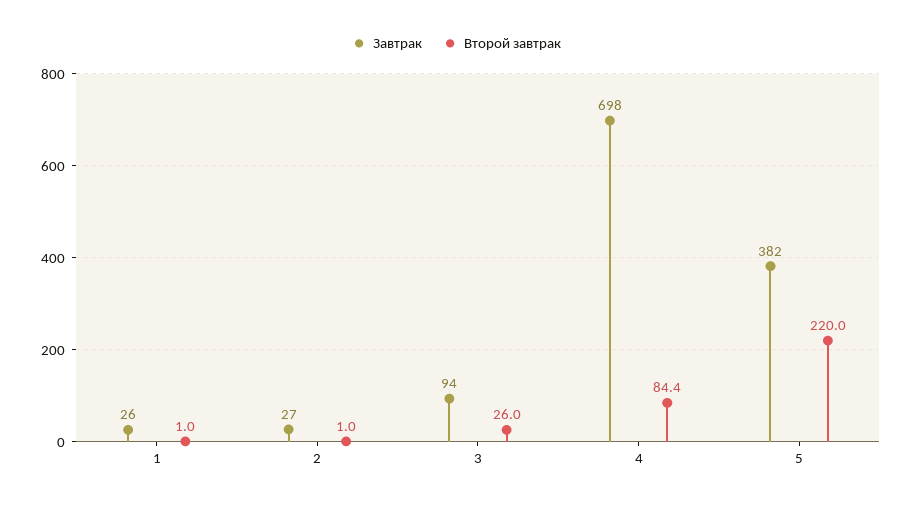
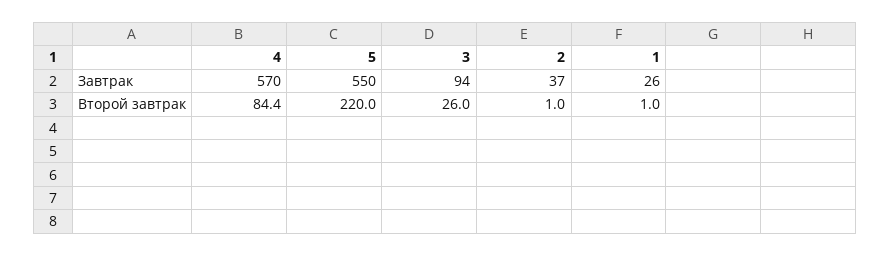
  {
    "Завтрак": {
      "1": 26,
-     "2": 27,
+     "2": 37,
      "3": 94,
-     "4": 698,
+     "4": 570,
-     "5": 382
+     "5": 550
    },
    "Второй завтрак": {
      "1": 1,
      "2": 1,
      "3": 26,
      "4": 84.4,
      "5": 220
    }
  }

